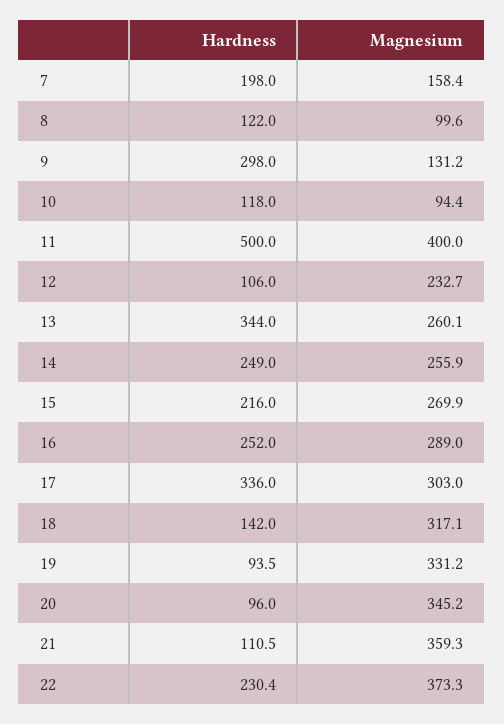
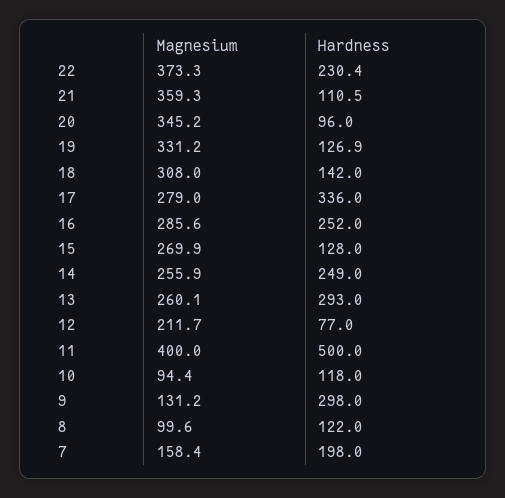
  {
    "Hardness": {
      "7": 198,
      "8": 122,
      "9": 298,
      "10": 118,
      "11": 500,
-     "12": 106,
+     "12": 77,
-     "13": 344,
+     "13": 293,
      "14": 249,
-     "15": 216,
+     "15": 128,
      "16": 252,
      "17": 336,
      "18": 142,
-     "19": 93.5,
+     "19": 126.9,
      "20": 96,
      "21": 110.5,
      "22": 230.4
    },
    "Magnesium": {
      "7": 158.4,
      "8": 99.6,
      "9": 131.2,
      "10": 94.4,
      "11": 400,
-     "12": 232.7,
+     "12": 211.7,
      "13": 260.1,
      "14": 255.9,
      "15": 269.9,
-     "16": 289,
+     "16": 285.6,
-     "17": 303,
+     "17": 279,
-     "18": 317.1,
+     "18": 308,
      "19": 331.2,
      "20": 345.2,
      "21": 359.3,
      "22": 373.3
    }
  }

